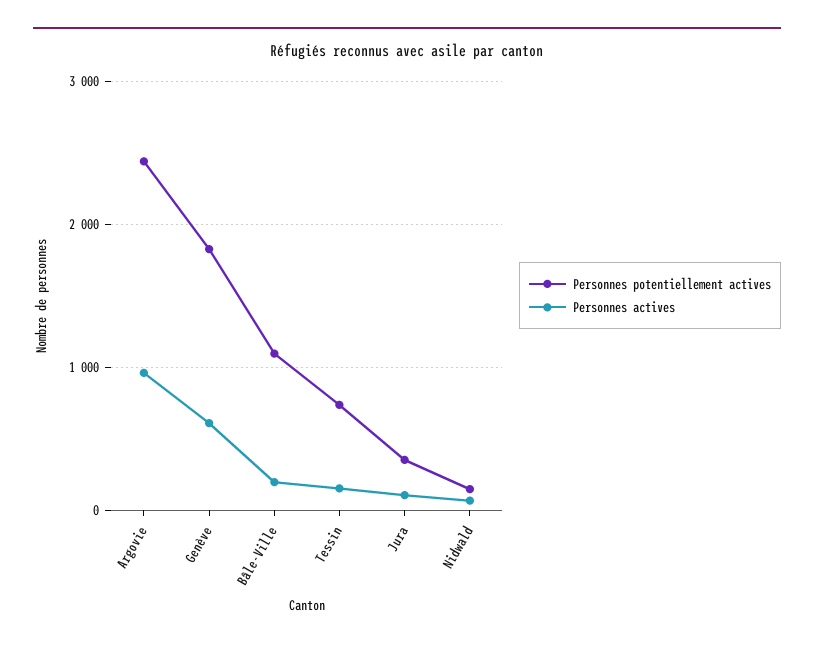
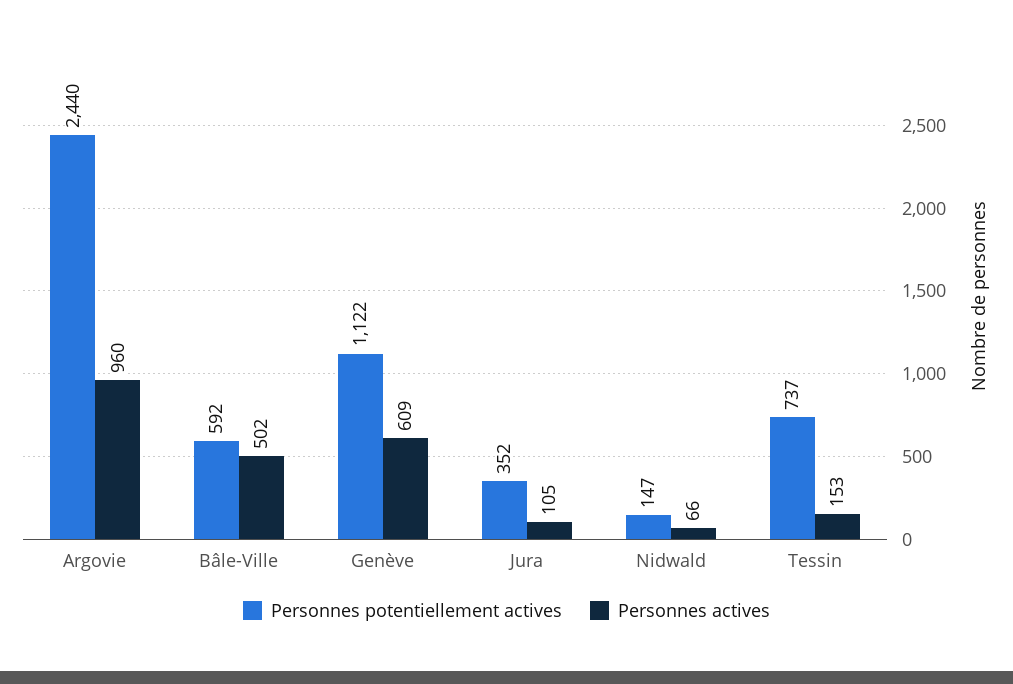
  {
    "Personnes potentiellement actives": {
      "Argovie": 2440,
-     "Genève": 1800,
+     "Genève": 1122,
-     "Bâle-Ville": 1100,
+     "Bâle-Ville": 592,
      "Tessin": 737,
      "Jura": 352,
      "Nidwald": 147
    },
    "Personnes actives": {
      "Argovie": 960,
      "Genève": 609,
-     "Bâle-Ville": 200,
+     "Bâle-Ville": 502,
      "Tessin": 153,
      "Jura": 105,
      "Nidwald": 66
    }
  }

